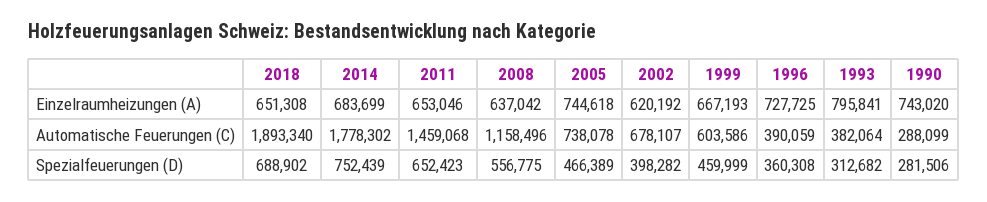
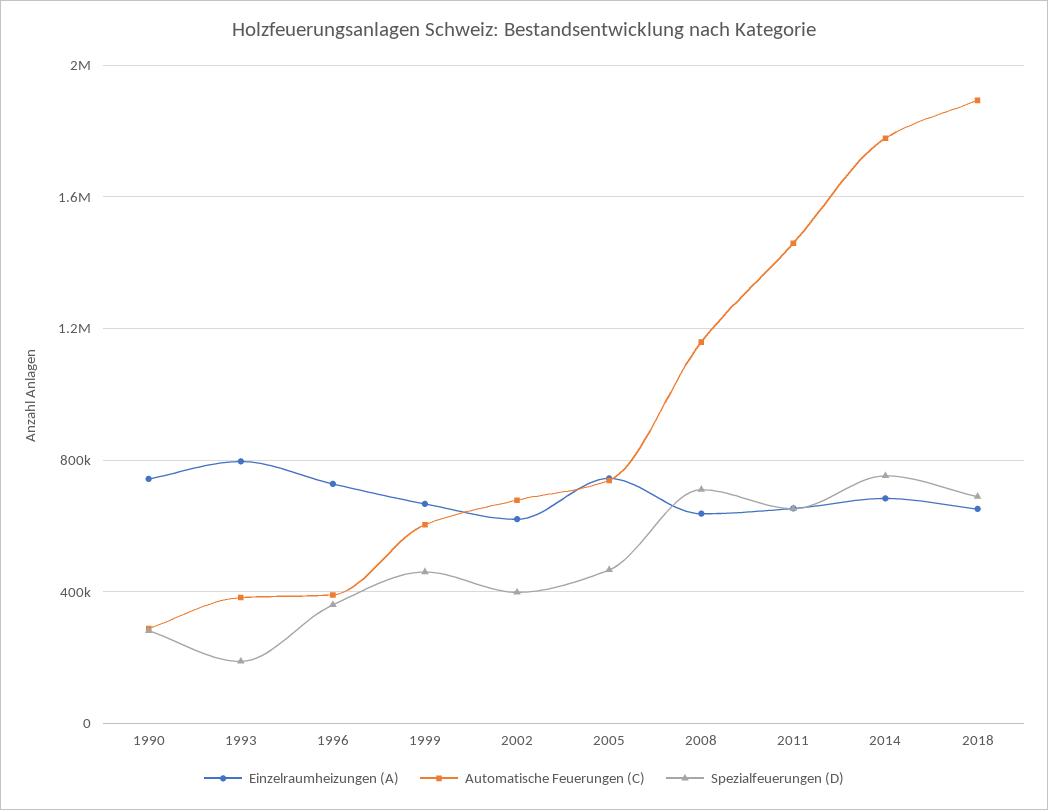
  {
    "Einzelraumheizungen (A)": {
      "2018": 651308,
      "2014": 683699,
      "2011": 653046,
      "2008": 637042,
      "2005": 744618,
      "2002": 620192,
      "1999": 667193,
      "1996": 727725,
      "1993": 795841,
      "1990": 743020
    },
    "Automatische Feuerungen (C)": {
      "2018": 1893340,
      "2014": 1778302,
      "2011": 1459068,
      "2008": 1158496,
      "2005": 738078,
      "2002": 678107,
      "1999": 603586,
      "1996": 390059,
      "1993": 382064,
      "1990": 288099
    },
    "Spezialfeuerungen (D)": {
      "2018": 688902,
      "2014": 752439,
      "2011": 652423,
-     "2008": 556775,
+     "2008": 700000,
      "2005": 466389,
      "2002": 398282,
      "1999": 459999,
      "1996": 360308,
-     "1993": 312682,
+     "1993": 200000,
      "1990": 281506
    }
  }

